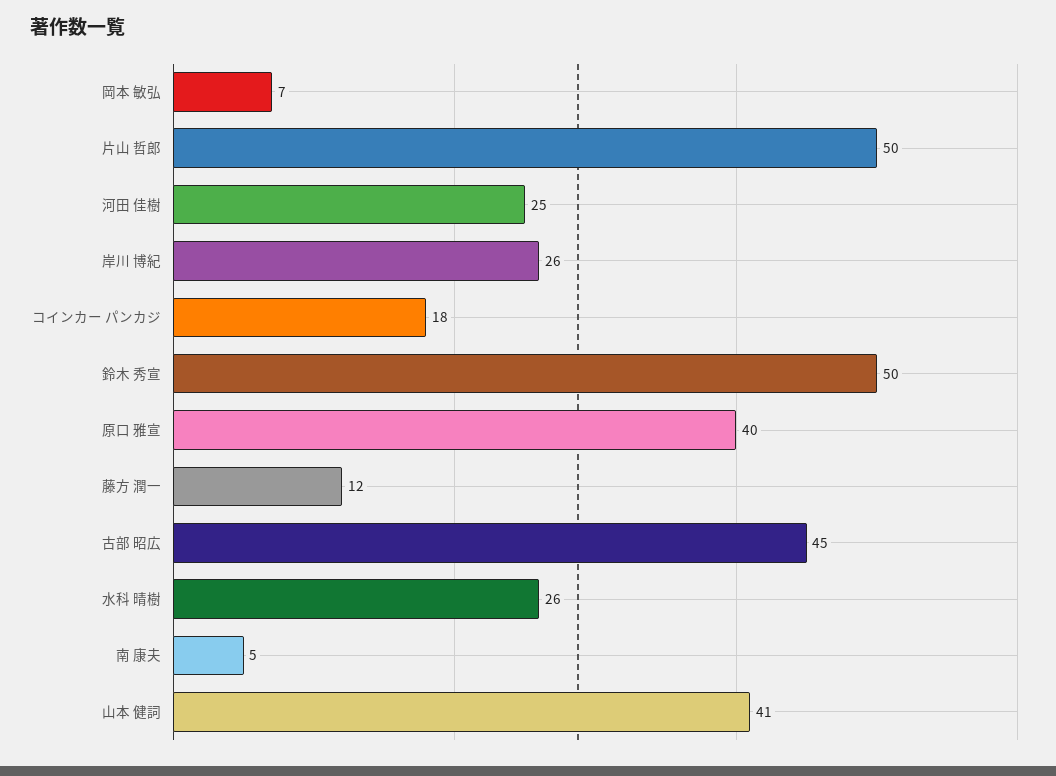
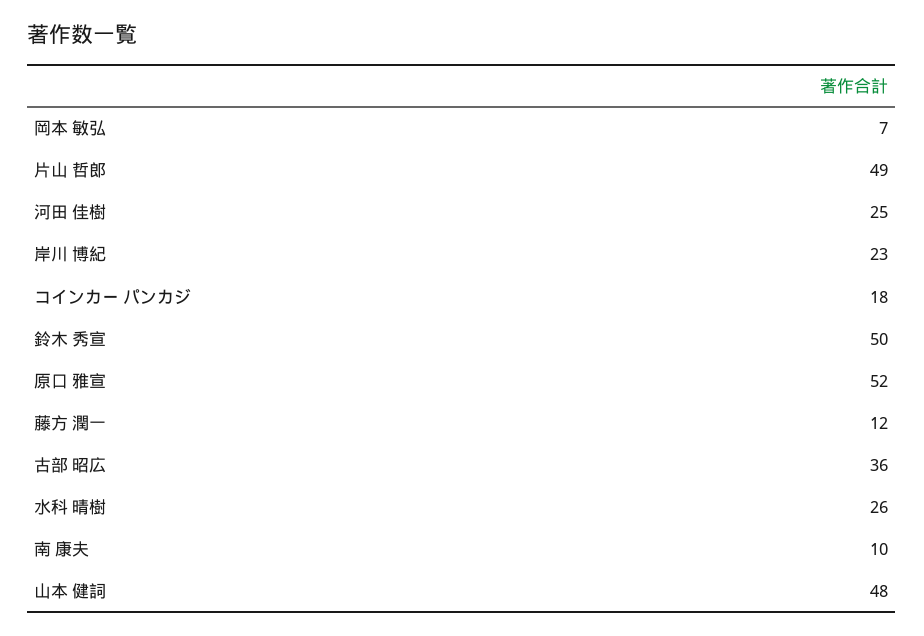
  {
    "岡本 敏弘": 7,
-   "片山 哲郎": 50,
+   "片山 哲郎": 49,
    "河田 佳樹": 25,
-   "岸川 博紀": 26,
+   "岸川 博紀": 23,
    "コインカー パンカジ": 18,
    "鈴木 秀宣": 50,
-   "原口 雅宣": 40,
+   "原口 雅宣": 52,
    "藤方 潤一": 12,
-   "古部 昭広": 45,
+   "古部 昭広": 36,
    "水科 晴樹": 26,
-   "南 康夫": 5,
+   "南 康夫": 10,
-   "山本 健詞": 41
+   "山本 健詞": 48
  }

